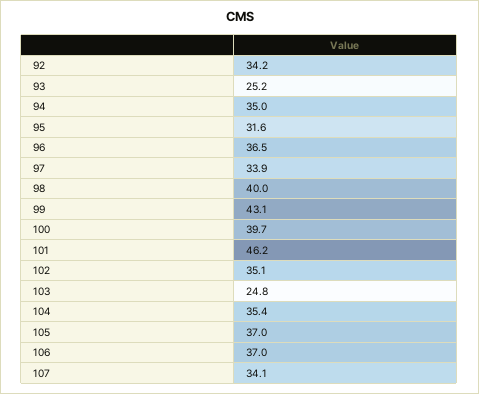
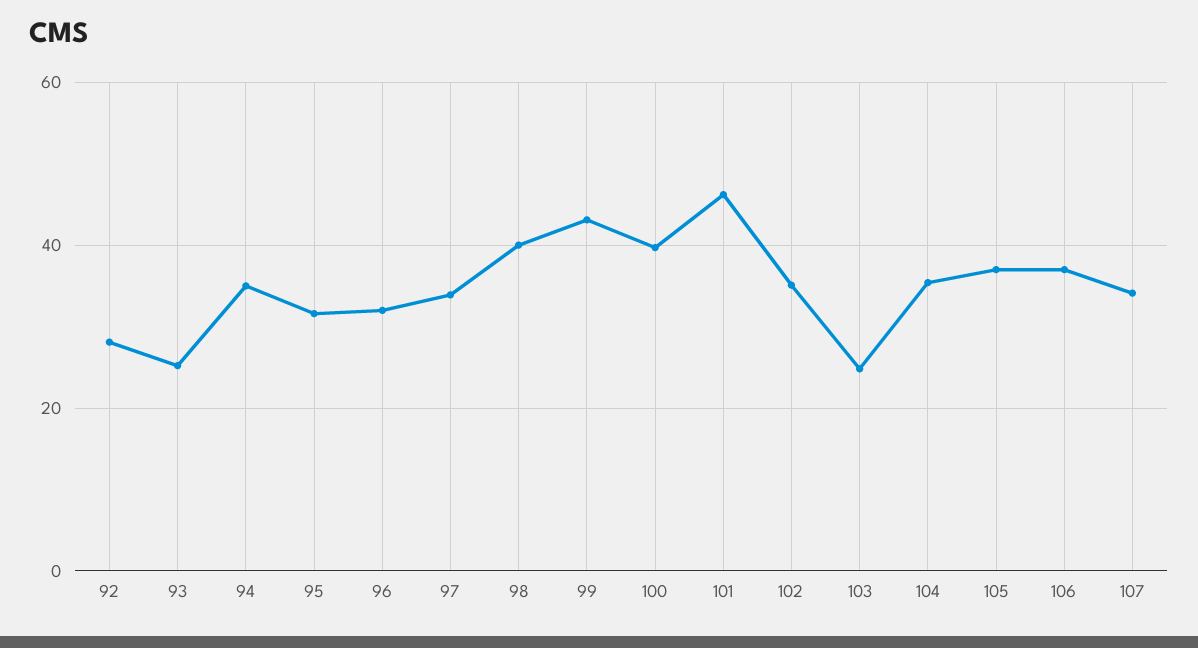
  {
-   "92": 34.2,
+   "92": 28,
    "93": 25.2,
    "94": 35,
    "95": 31.6,
-   "96": 36.5,
+   "96": 32,
    "97": 33.9,
    "98": 40,
    "99": 43.1,
    "100": 39.7,
    "101": 46.2,
    "102": 35.1,
    "103": 24.8,
    "104": 35.4,
    "105": 37,
    "106": 37,
    "107": 34.1
  }

